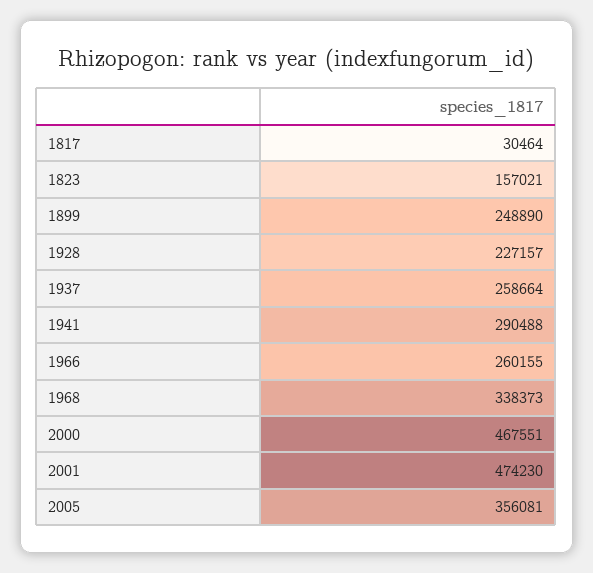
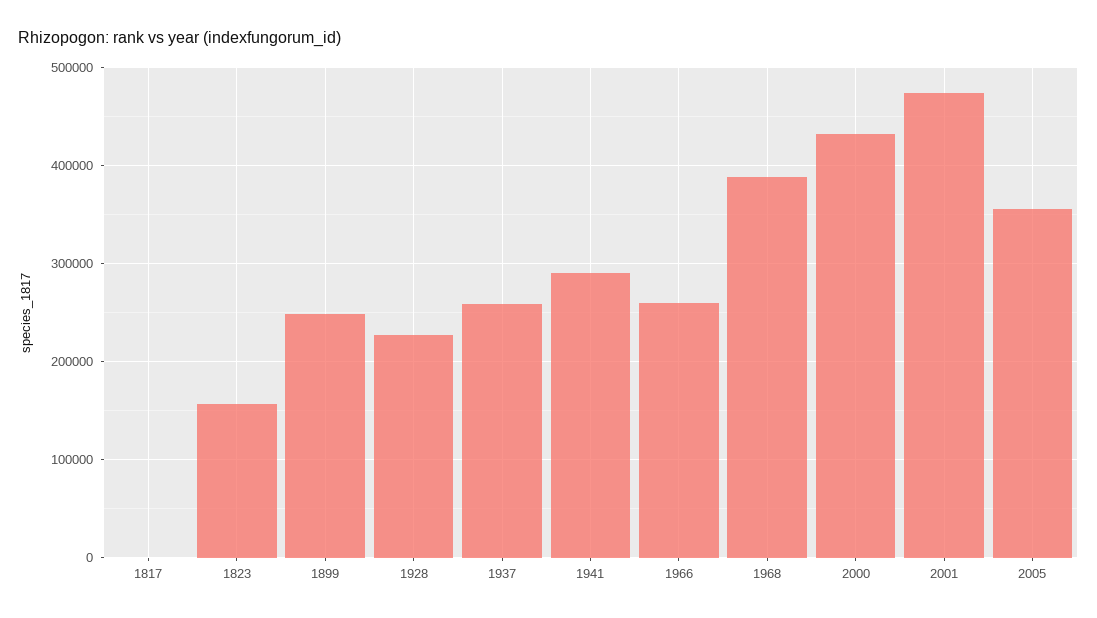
  {
-   "1817": 30464,
+   "1817": 0,
    "1823": 157021,
    "1899": 248890,
    "1928": 227157,
    "1937": 258664,
    "1941": 290488,
    "1966": 260155,
-   "1968": 338373,
+   "1968": 390000,
-   "2000": 467551,
+   "2000": 430000,
    "2001": 474230,
    "2005": 356081
  }

